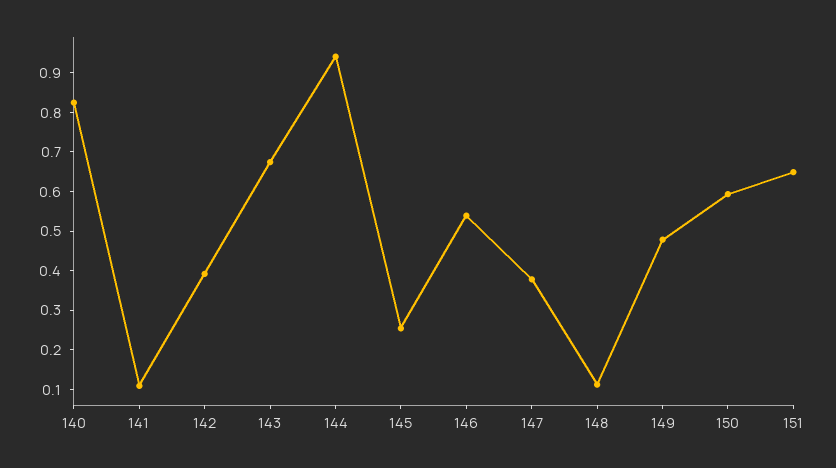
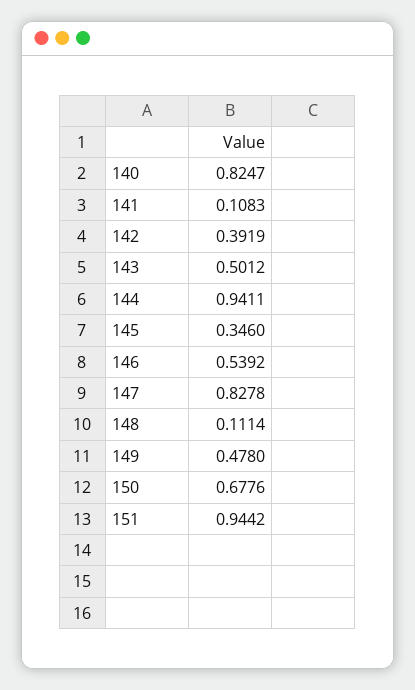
  {
    "140": 0.8247,
    "141": 0.1083,
    "142": 0.3919,
-   "143": 0.675,
+   "143": 0.5012,
    "144": 0.9411,
-   "145": 0.25,
+   "145": 0.346,
    "146": 0.5392,
-   "147": 0.375,
+   "147": 0.8278,
    "148": 0.1114,
    "149": 0.478,
-   "150": 0.6,
+   "150": 0.6776,
-   "151": 0.65
+   "151": 0.9442
  }

